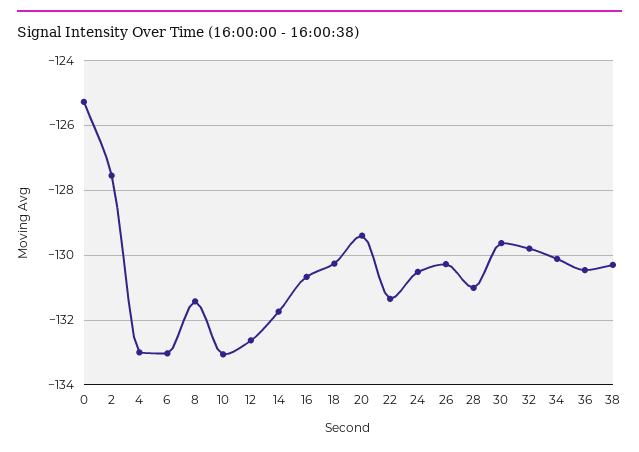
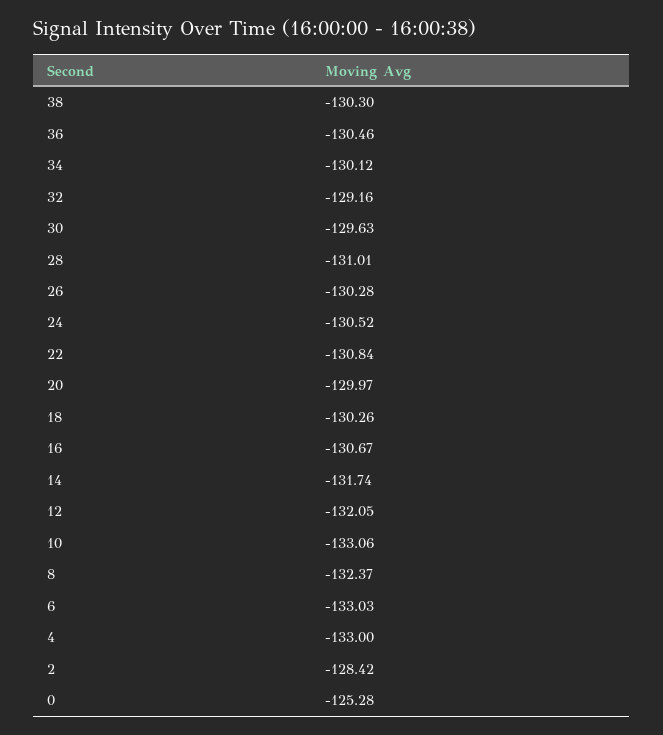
  {
    "0": -125.28,
-   "2": -127.6,
+   "2": -128.42,
    "4": -133,
    "6": -133.03,
-   "8": -131.4,
+   "8": -132.37,
    "10": -133.06,
-   "12": -132.6,
+   "12": -132.05,
    "14": -131.74,
    "16": -130.67,
    "18": -130.26,
-   "20": -129.4,
+   "20": -129.97,
-   "22": -131.4,
+   "22": -130.84,
    "24": -130.52,
    "26": -130.28,
    "28": -131.01,
    "30": -129.63,
-   "32": -129.8,
+   "32": -129.16,
    "34": -130.12,
    "36": -130.46,
    "38": -130.3
  }

